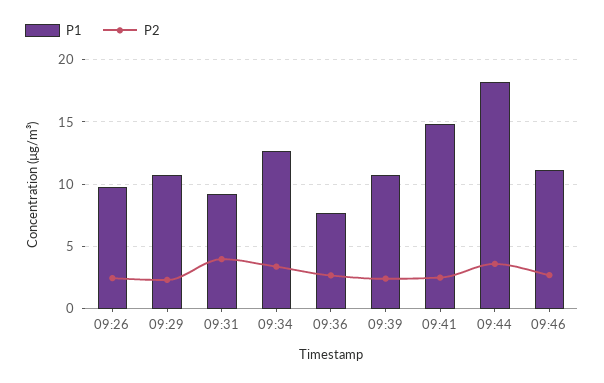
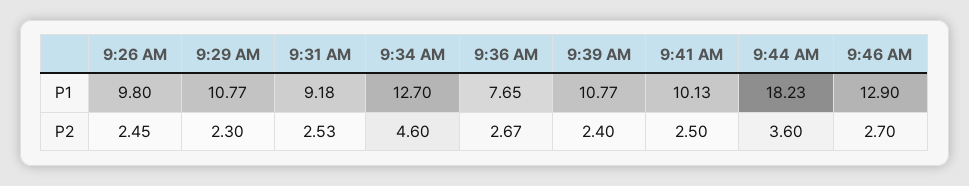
  {
    "P1": {
      "09:26": 9.8,
      "09:29": 10.77,
      "09:31": 9.18,
      "09:34": 12.7,
      "09:36": 7.65,
      "09:39": 10.77,
-     "09:41": 15,
+     "09:41": 10.13,
      "09:44": 18.23,
-     "09:46": 11
+     "09:46": 12.9
    },
    "P2": {
      "09:26": 2.45,
      "09:29": 2.3,
-     "09:31": 4,
+     "09:31": 2.53,
-     "09:34": 3.5,
+     "09:34": 4.6,
      "09:36": 2.67,
      "09:39": 2.4,
      "09:41": 2.5,
      "09:44": 3.6,
      "09:46": 2.7
    }
  }

